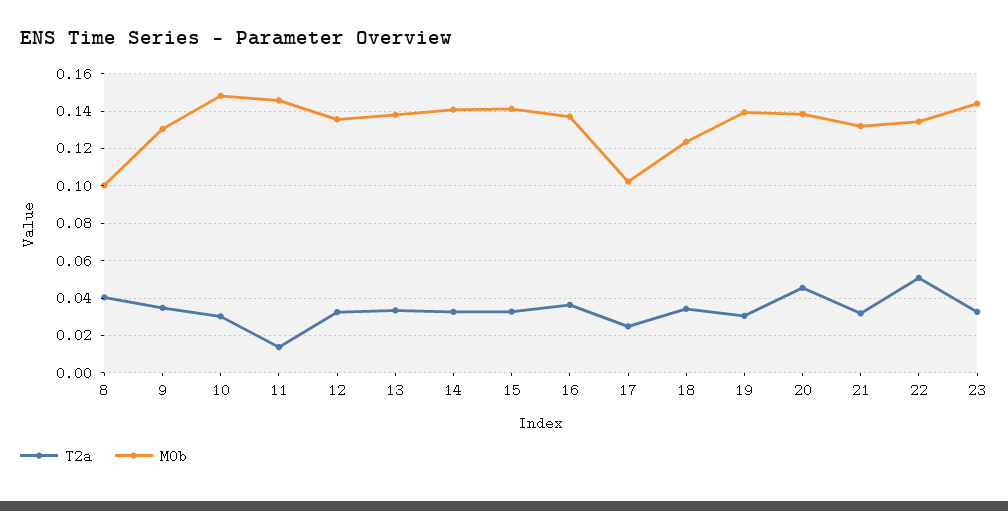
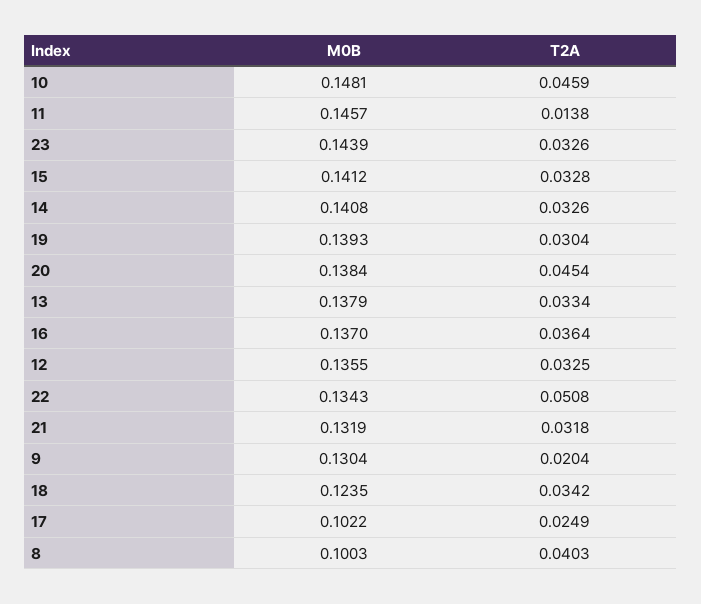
  {
    "T2a": {
      "8": 0.0403,
-     "9": 0.035,
+     "9": 0.0204,
-     "10": 0.03,
+     "10": 0.0459,
      "11": 0.0138,
      "12": 0.0325,
      "13": 0.0334,
      "14": 0.0326,
      "15": 0.0328,
      "16": 0.0364,
      "17": 0.0249,
      "18": 0.0342,
      "19": 0.0304,
      "20": 0.0454,
      "21": 0.0318,
      "22": 0.0508,
      "23": 0.0326
    },
    "M0b": {
      "8": 0.1003,
      "9": 0.1304,
      "10": 0.1481,
      "11": 0.1457,
      "12": 0.1355,
      "13": 0.1379,
      "14": 0.1408,
      "15": 0.1412,
      "16": 0.137,
      "17": 0.1022,
      "18": 0.1235,
      "19": 0.1393,
      "20": 0.1384,
      "21": 0.1319,
      "22": 0.1343,
      "23": 0.1439
    }
  }

